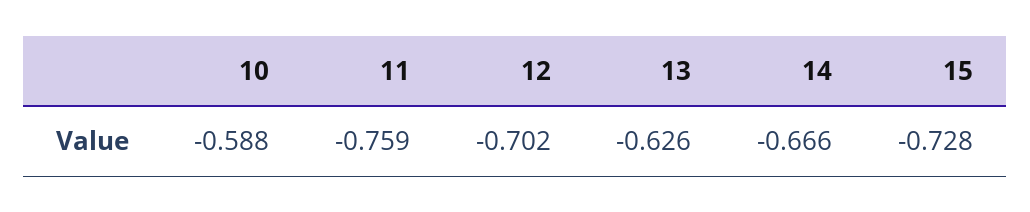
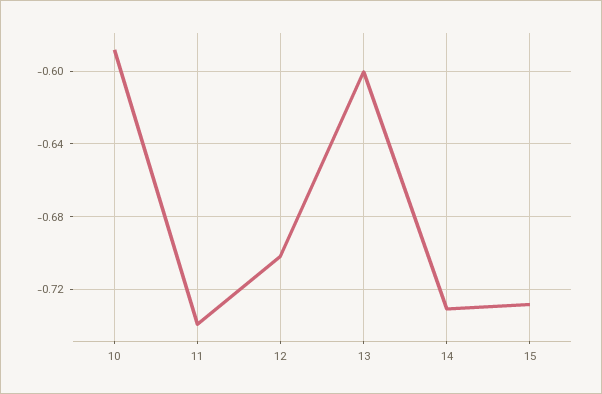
  {
    "10": -0.588,
-   "11": -0.759,
+   "11": -0.74,
    "12": -0.702,
-   "13": -0.626,
+   "13": -0.6,
-   "14": -0.666,
+   "14": -0.73,
    "15": -0.728
  }

